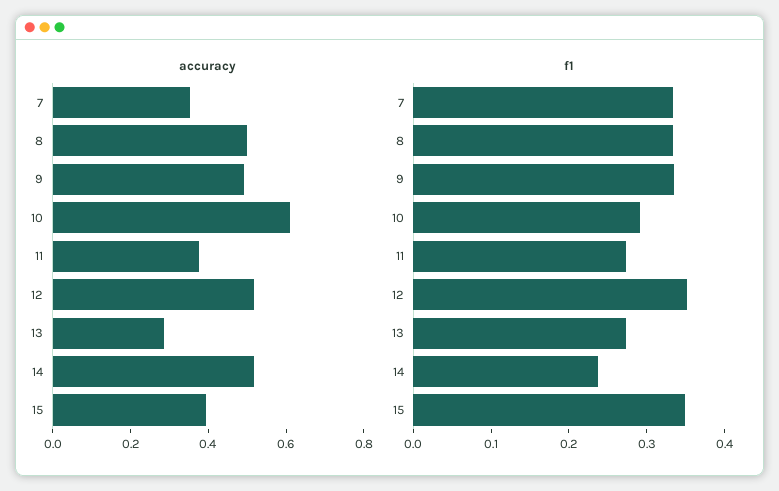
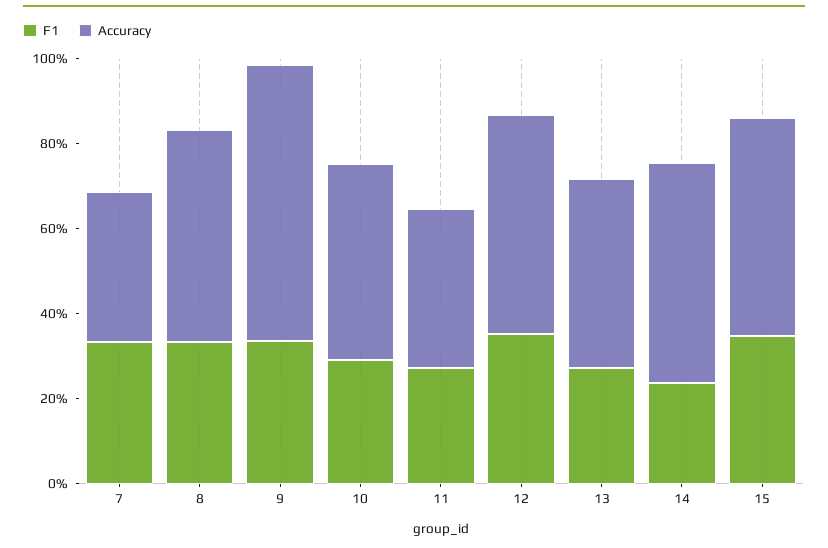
  {
    "accuracy": {
      "7": 0.35,
      "8": 0.5,
-     "9": 0.5,
+     "9": 0.65,
-     "10": 0.6,
+     "10": 0.45,
      "11": 0.4,
      "12": 0.5,
-     "13": 0.3,
+     "13": 0.45,
      "14": 0.5,
-     "15": 0.4
+     "15": 0.5
    },
    "f1": {
      "7": 0.34,
      "8": 0.34,
      "9": 0.34,
      "10": 0.3,
      "11": 0.28,
      "12": 0.36,
      "13": 0.28,
      "14": 0.24,
      "15": 0.34
    }
  }

